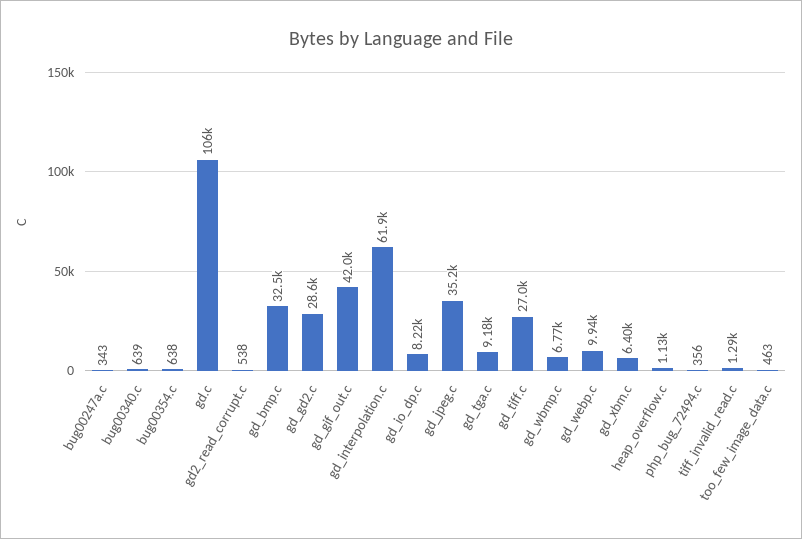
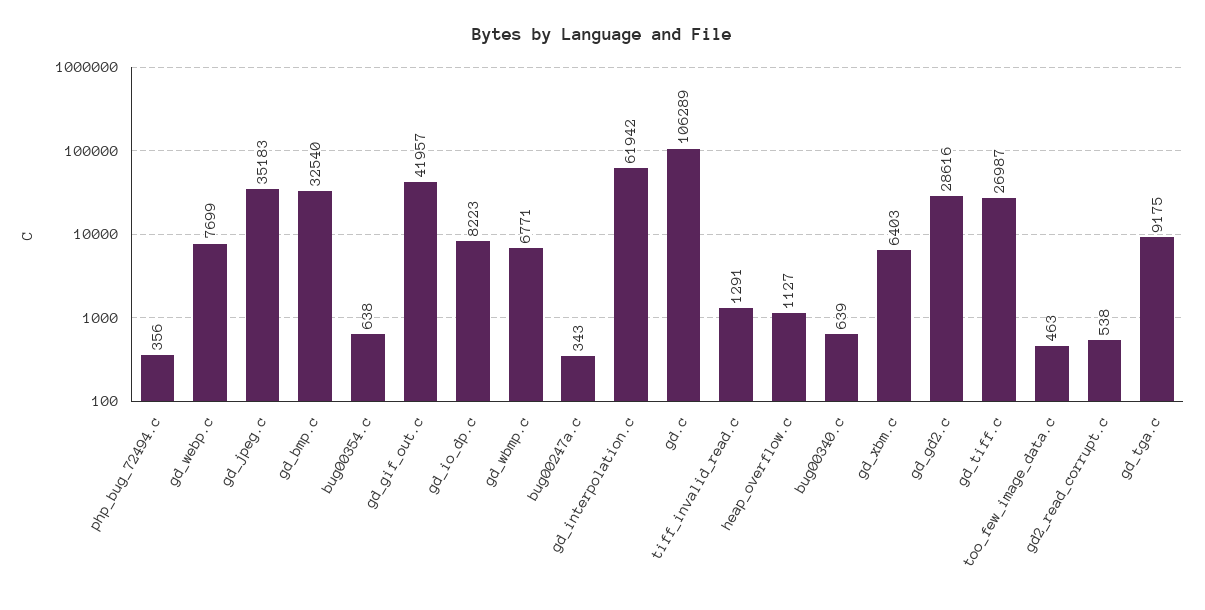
  {
    "bug00247a.c": 343,
    "bug00340.c": 639,
    "bug00354.c": 638,
    "gd.c": 106289,
    "gd2_read_corrupt.c": 538,
    "gd_bmp.c": 32540,
    "gd_gd2.c": 28616,
    "gd_gif_out.c": 41957,
    "gd_interpolation.c": 61942,
    "gd_io_dp.c": 8223,
    "gd_jpeg.c": 35183,
    "gd_tga.c": 9175,
    "gd_tiff.c": 26987,
    "gd_wbmp.c": 6771,
-   "gd_webp.c": 9940,
+   "gd_webp.c": 7699,
    "gd_xbm.c": 6403,
    "heap_overflow.c": 1127,
    "php_bug_72494.c": 356,
    "tiff_invalid_read.c": 1291,
    "too_few_image_data.c": 463
  }

